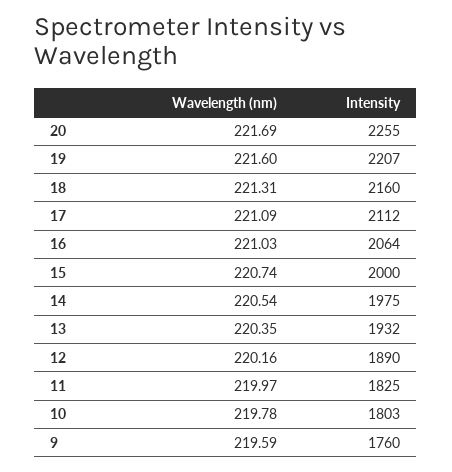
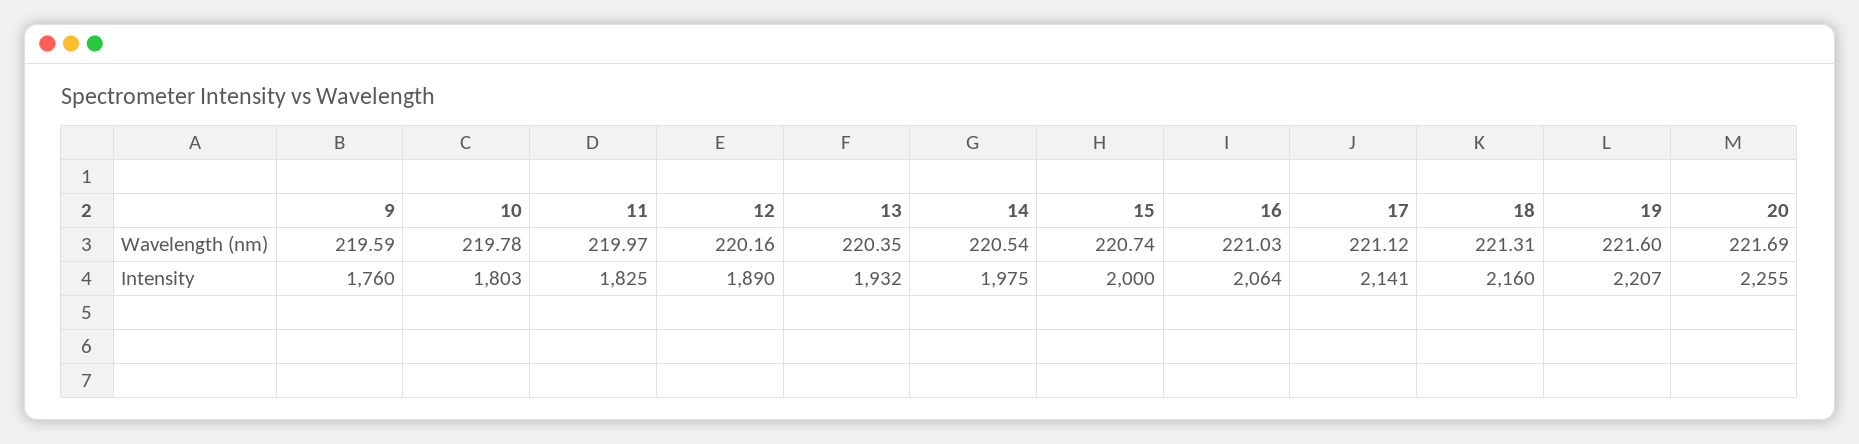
  {
    "Wavelength (nm)": {
      "20": 221.69,
      "19": 221.6,
      "18": 221.31,
-     "17": 221.09,
+     "17": 221.12,
      "16": 221.03,
      "15": 220.74,
      "14": 220.54,
      "13": 220.35,
      "12": 220.16,
      "11": 219.97,
      "10": 219.78,
      "9": 219.59
    },
    "Intensity": {
      "20": 2255,
      "19": 2207,
      "18": 2160,
-     "17": 2112,
+     "17": 2141,
      "16": 2064,
      "15": 2000,
      "14": 1975,
      "13": 1932,
      "12": 1890,
      "11": 1825,
      "10": 1803,
      "9": 1760
    }
  }

